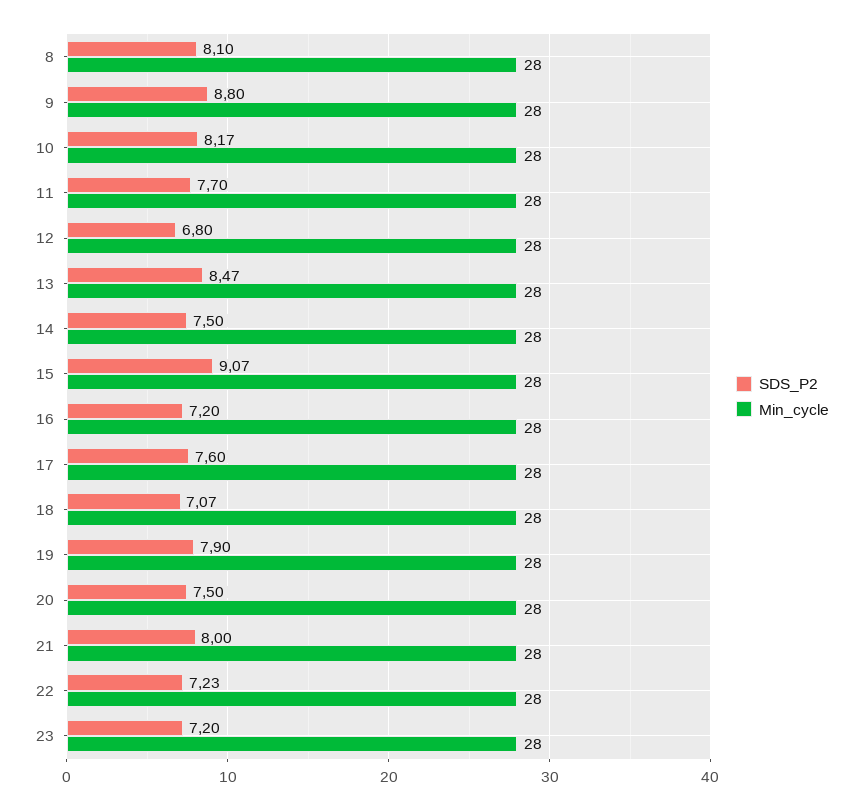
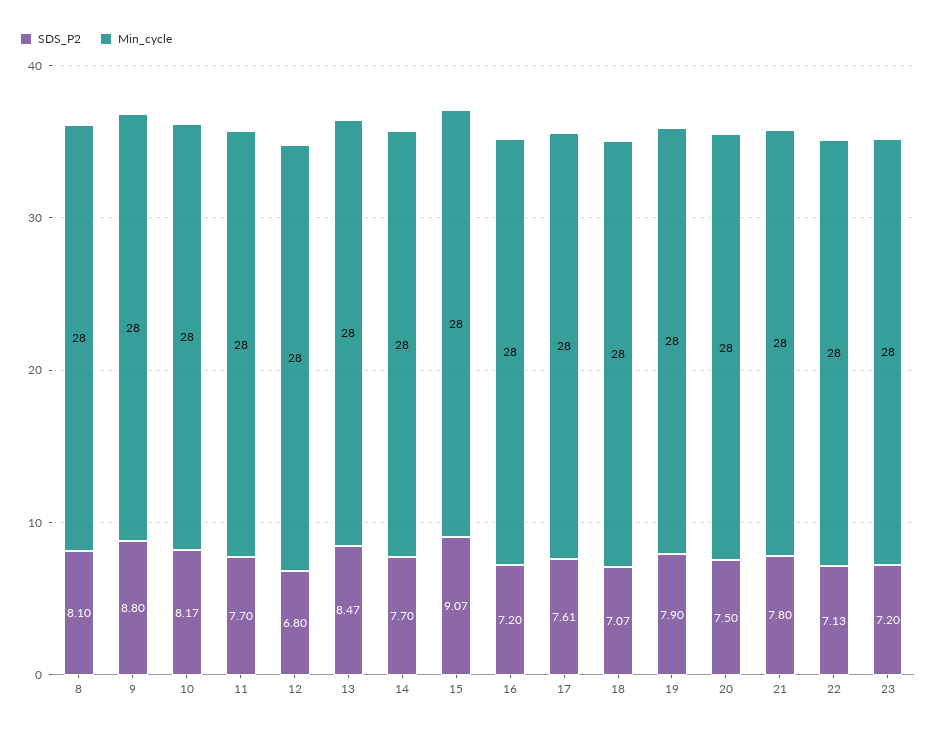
  {
    "SDS_P2": {
      "8": 8.1,
      "9": 8.8,
      "10": 8.17,
      "11": 7.7,
      "12": 6.8,
      "13": 8.47,
-     "14": 7.5,
+     "14": 7.7,
      "15": 9.07,
      "16": 7.2,
-     "17": 7.6,
+     "17": 7.61,
      "18": 7.07,
      "19": 7.9,
      "20": 7.5,
-     "21": 8,
+     "21": 7.8,
-     "22": 7.23,
+     "22": 7.13,
      "23": 7.2
    },
    "Min_cycle": {
      "8": 28,
      "9": 28,
      "10": 28,
      "11": 28,
      "12": 28,
      "13": 28,
      "14": 28,
      "15": 28,
      "16": 28,
      "17": 28,
      "18": 28,
      "19": 28,
      "20": 28,
      "21": 28,
      "22": 28,
      "23": 28
    }
  }

